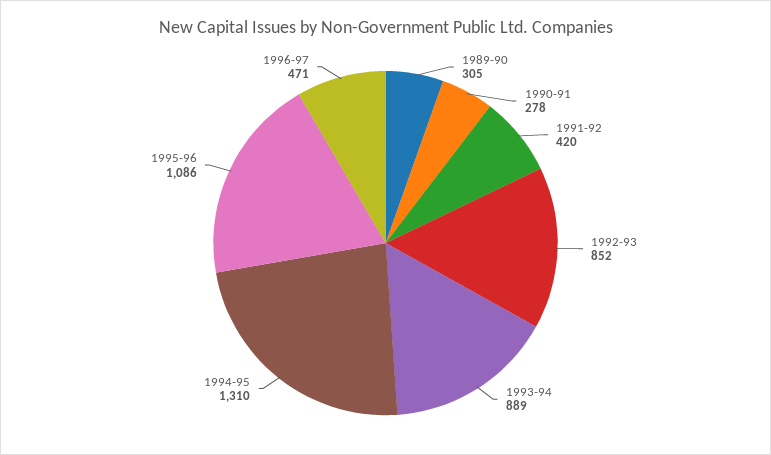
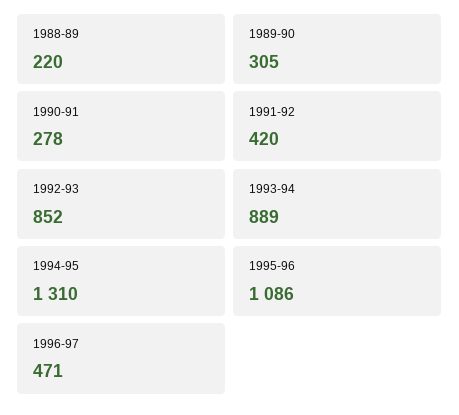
  {
    "1989-90": 305,
    "1990-91": 278,
    "1991-92": 420,
    "1992-93": 852,
    "1993-94": 889,
    "1994-95": 1310,
    "1995-96": 1086,
-   "1996-97": 471
+   "1996-97": 471,
+   "1988-89": 220
  }

